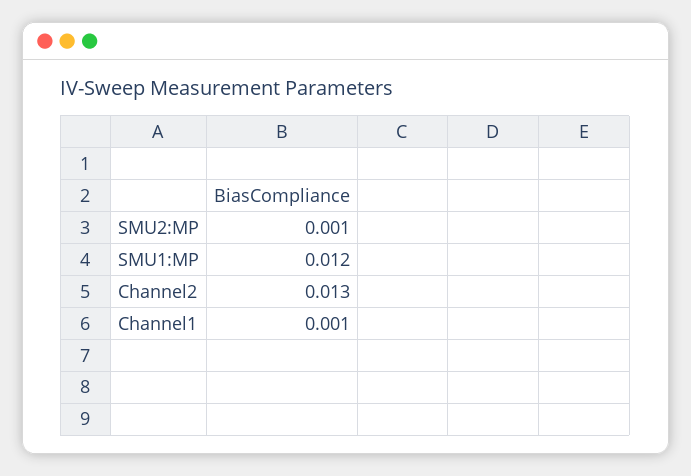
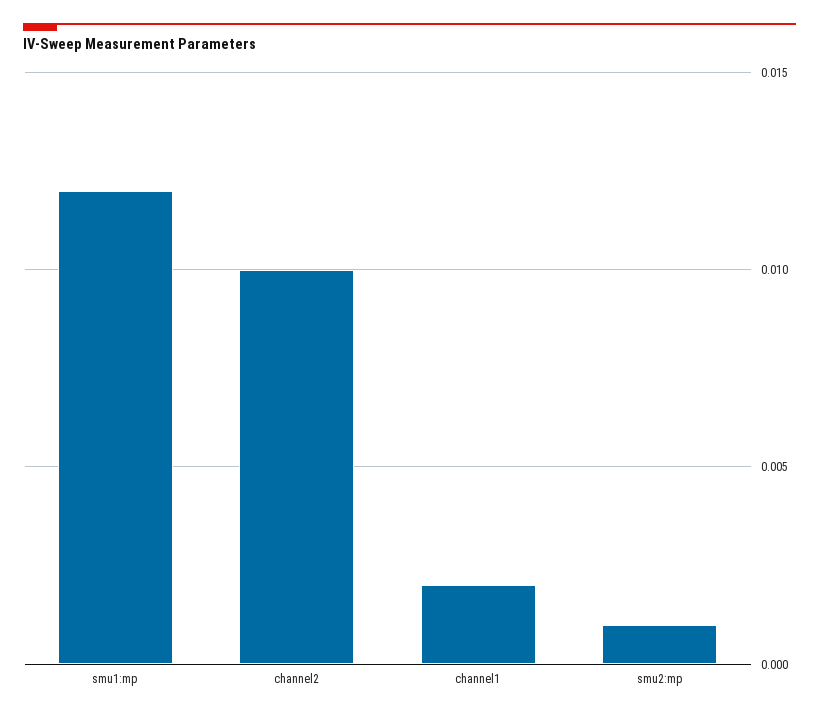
  {
    "SMU2:MP": 0.001,
    "SMU1:MP": 0.012,
-   "Channel2": 0.013,
+   "Channel2": 0.01,
-   "Channel1": 0.001
+   "Channel1": 0.002
  }

